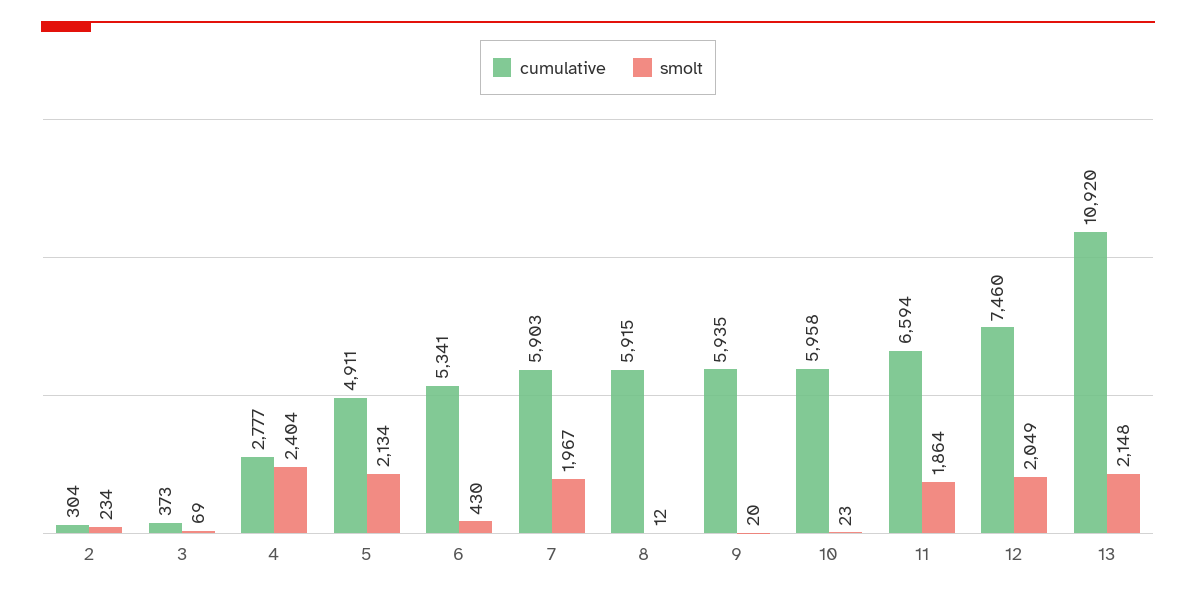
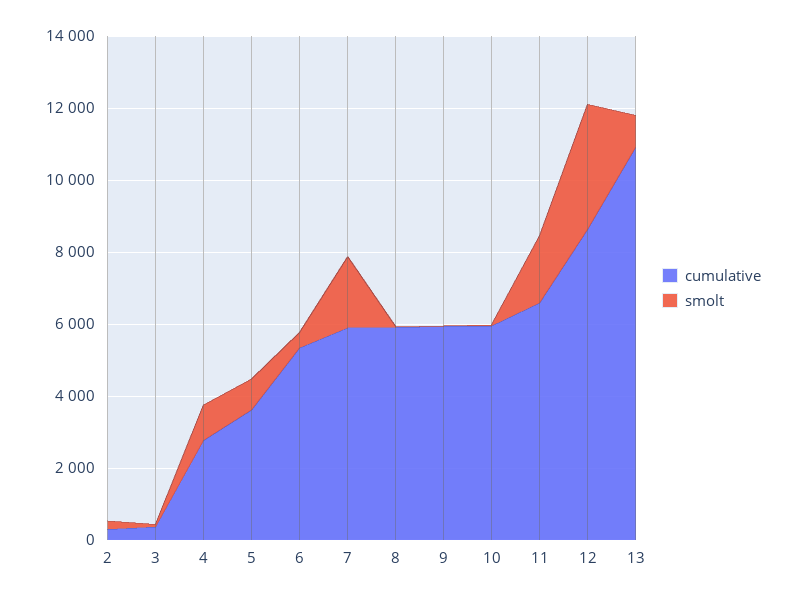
  {
    "cumulative": {
      "2": 304,
      "3": 373,
      "4": 2777,
-     "5": 4911,
+     "5": 3500,
      "6": 5341,
      "7": 5903,
      "8": 5915,
      "9": 5935,
      "10": 5958,
      "11": 6594,
-     "12": 7460,
+     "12": 8500,
      "13": 10920
    },
    "smolt": {
      "2": 234,
      "3": 69,
-     "4": 2404,
+     "4": 1000,
-     "5": 2134,
+     "5": 1000,
      "6": 430,
      "7": 1967,
      "8": 12,
      "9": 20,
      "10": 23,
      "11": 1864,
-     "12": 2049,
+     "12": 3500,
-     "13": 2148
+     "13": 1000
    }
  }

